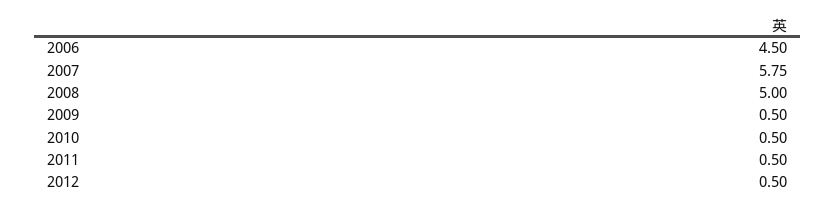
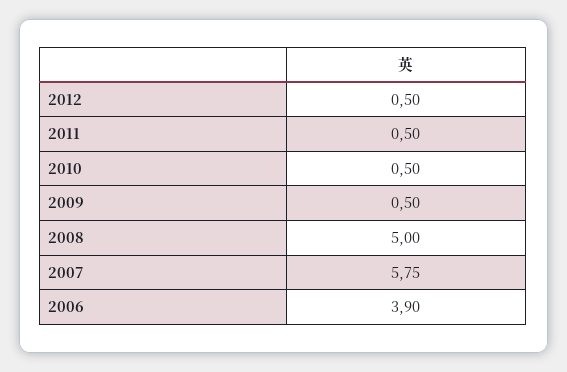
  {
-   "2006": 4.5,
+   "2006": 3.9,
    "2007": 5.75,
    "2008": 5,
    "2009": 0.5,
    "2010": 0.5,
    "2011": 0.5,
    "2012": 0.5
  }

